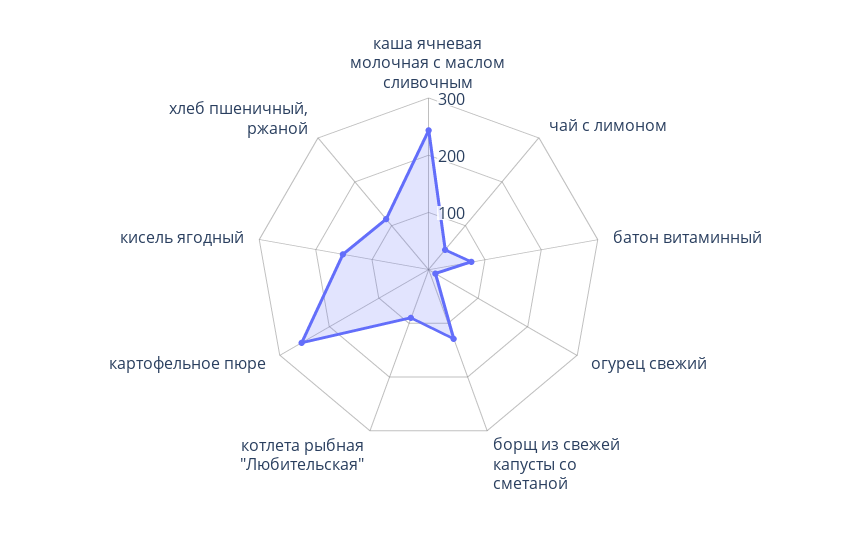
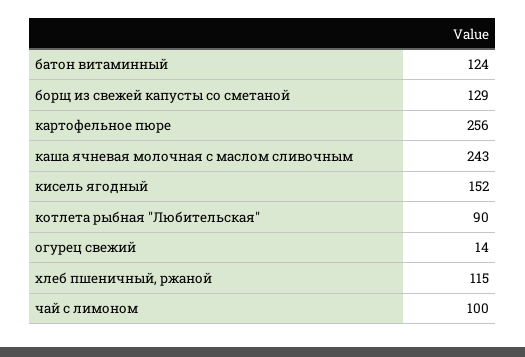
  {
    "каша ячневая молочная с маслом сливочным": 243,
-   "чай с лимоном": 40,
+   "чай с лимоном": 100,
-   "батон витаминный": 80,
+   "батон витаминный": 124,
    "огурец свежий": 14,
    "борщ из свежей капусты со сметаной": 129,
    "котлета рыбная \"Любительская\"": 90,
    "картофельное пюре": 256,
    "кисель ягодный": 152,
    "хлеб пшеничный, ржаной": 115
  }

